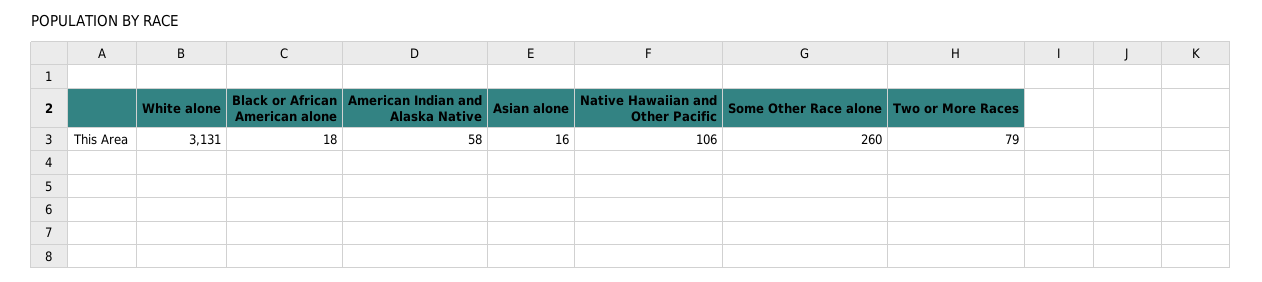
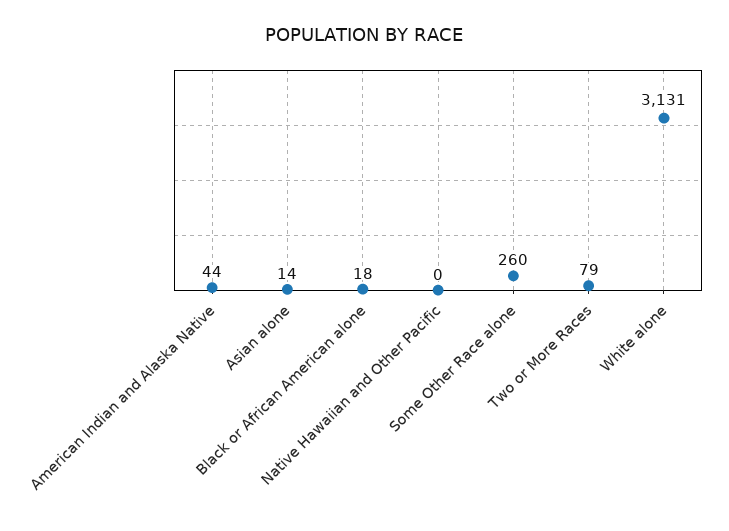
  {
    "White alone": 3131,
    "Black or African American alone": 18,
-   "American Indian and Alaska Native": 58,
+   "American Indian and Alaska Native": 44,
-   "Asian alone": 16,
+   "Asian alone": 14,
-   "Native Hawaiian and Other Pacific": 106,
+   "Native Hawaiian and Other Pacific": 0,
    "Some Other Race alone": 260,
    "Two or More Races": 79
  }

